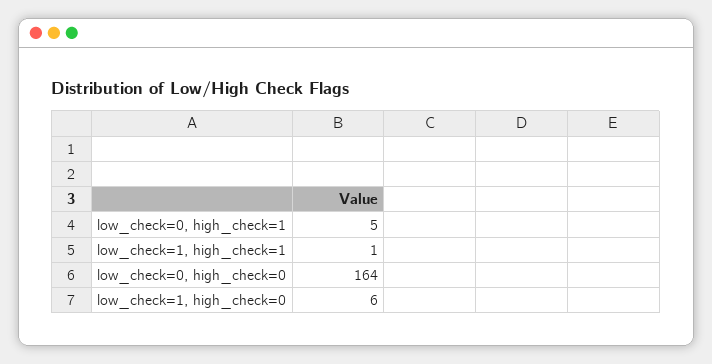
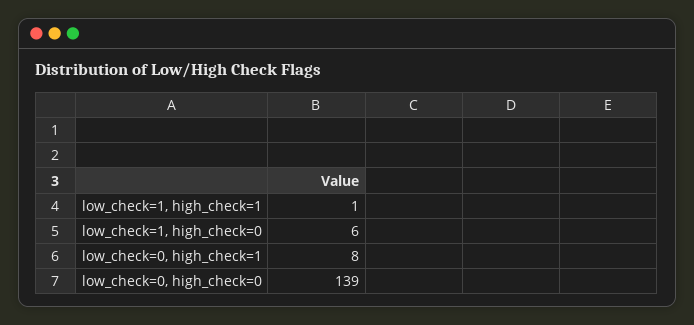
  {
-   "low_check=0, high_check=1": 5,
+   "low_check=0, high_check=1": 8,
    "low_check=1, high_check=1": 1,
-   "low_check=0, high_check=0": 164,
+   "low_check=0, high_check=0": 139,
    "low_check=1, high_check=0": 6
  }

